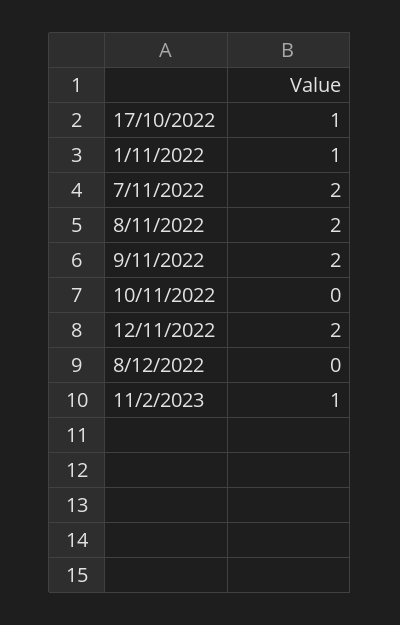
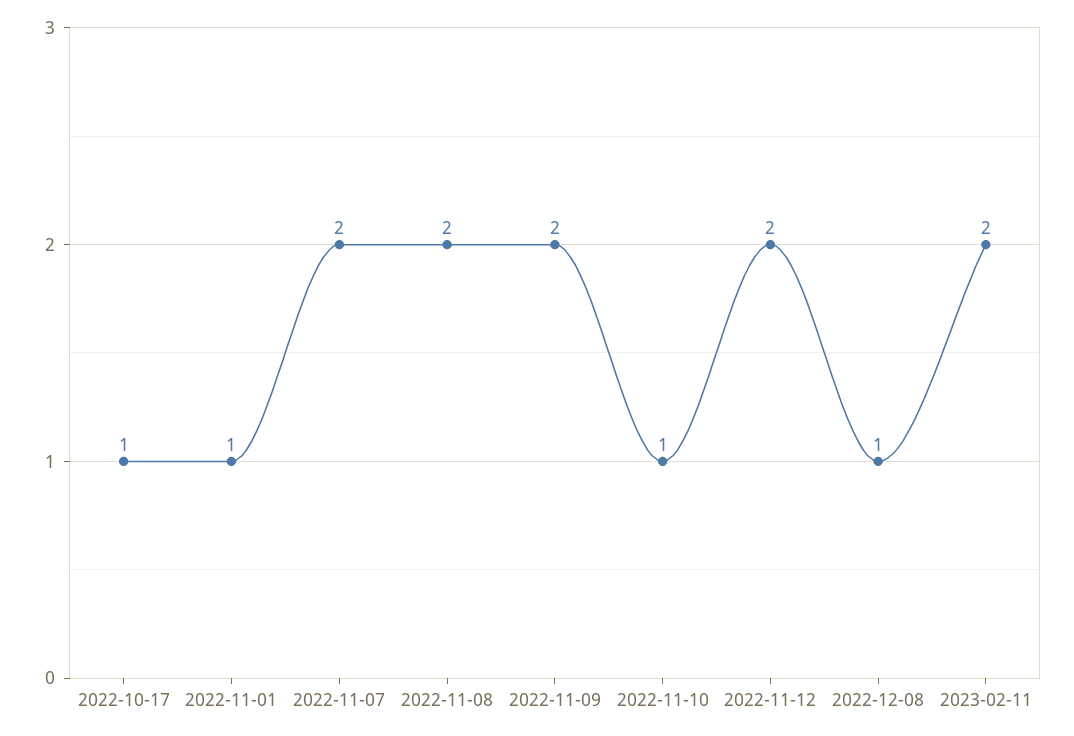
  {
    "17/10/2022": 1,
    "1/11/2022": 1,
    "7/11/2022": 2,
    "8/11/2022": 2,
    "9/11/2022": 2,
-   "10/11/2022": 0,
+   "10/11/2022": 1,
    "12/11/2022": 2,
-   "8/12/2022": 0,
+   "8/12/2022": 1,
-   "11/2/2023": 1
+   "11/2/2023": 2
  }

